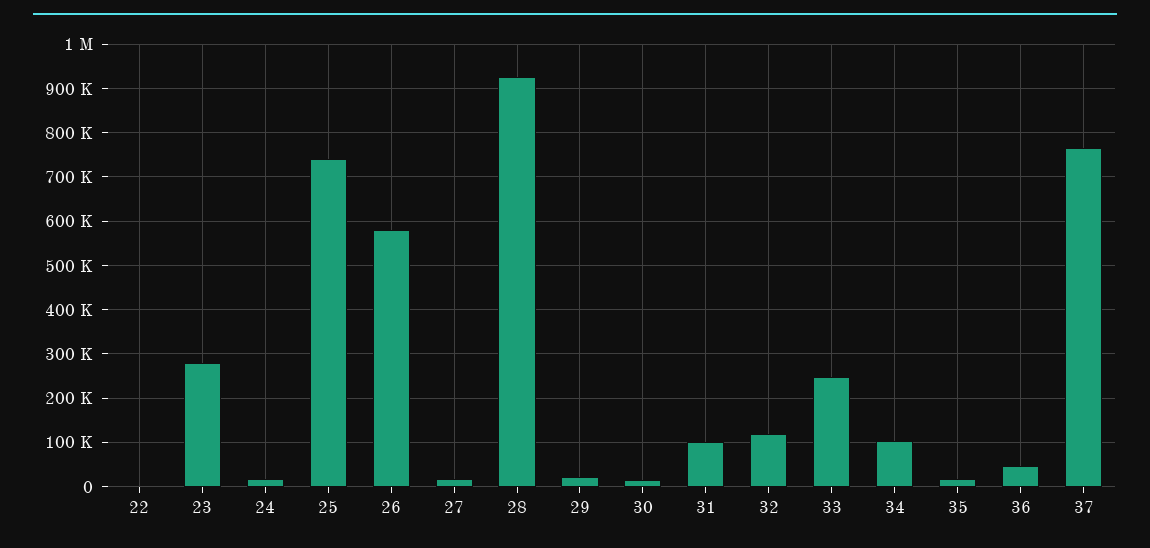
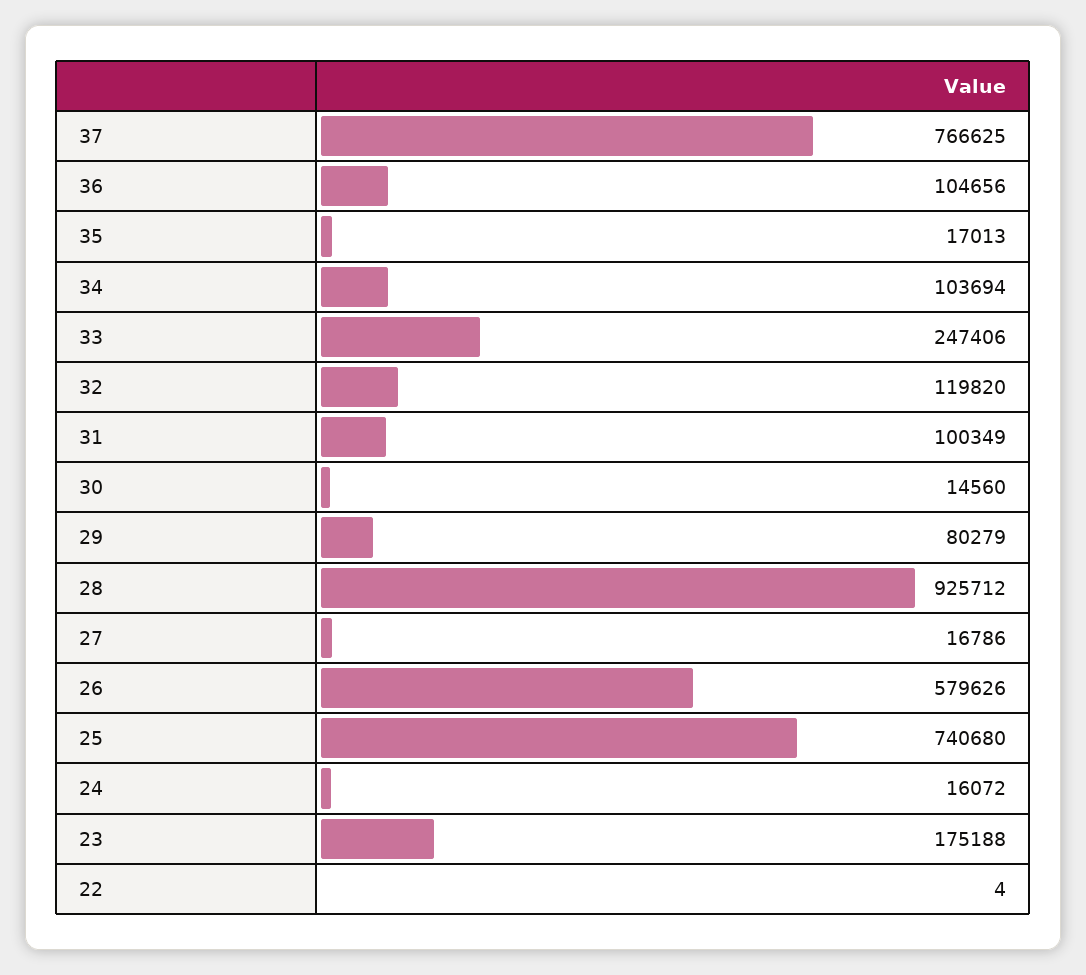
  {
    "22": 4,
-   "23": 280000,
+   "23": 175188,
    "24": 16072,
    "25": 740680,
    "26": 579626,
    "27": 16786,
    "28": 925712,
-   "29": 20000,
+   "29": 80279,
    "30": 14560,
    "31": 100349,
    "32": 119820,
    "33": 247406,
    "34": 103694,
    "35": 17013,
-   "36": 40000,
+   "36": 104656,
    "37": 766625
  }

